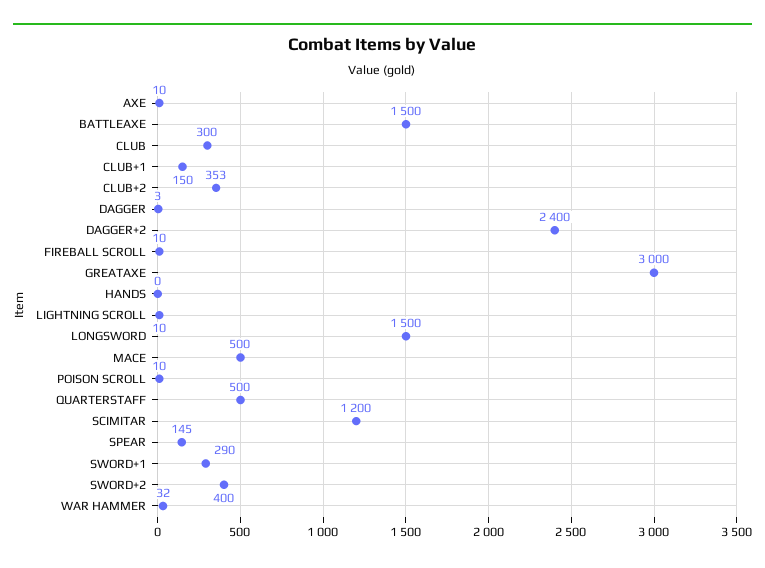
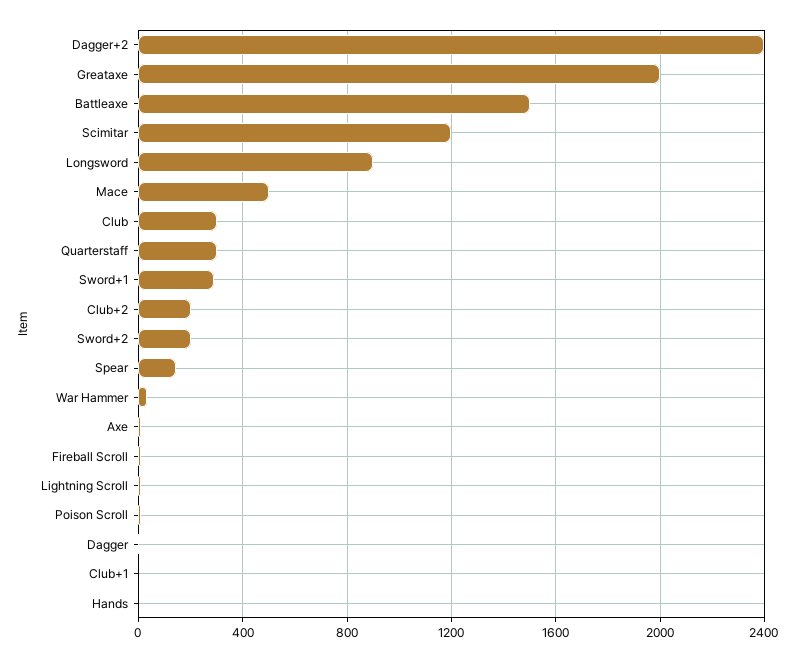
  {
    "AXE": 10,
    "BATTLEAXE": 1500,
    "CLUB": 300,
-   "CLUB+1": 150,
+   "CLUB+1": 0,
-   "CLUB+2": 353,
+   "CLUB+2": 200,
    "DAGGER": 3,
    "DAGGER+2": 2400,
    "FIREBALL SCROLL": 10,
-   "GREATAXE": 3000,
+   "GREATAXE": 2000,
    "HANDS": 0,
    "LIGHTNING SCROLL": 10,
-   "LONGSWORD": 1500,
+   "LONGSWORD": 900,
    "MACE": 500,
    "POISON SCROLL": 10,
-   "QUARTERSTAFF": 500,
+   "QUARTERSTAFF": 300,
    "SCIMITAR": 1200,
    "SPEAR": 145,
    "SWORD+1": 290,
-   "SWORD+2": 400,
+   "SWORD+2": 200,
    "WAR HAMMER": 32
  }

